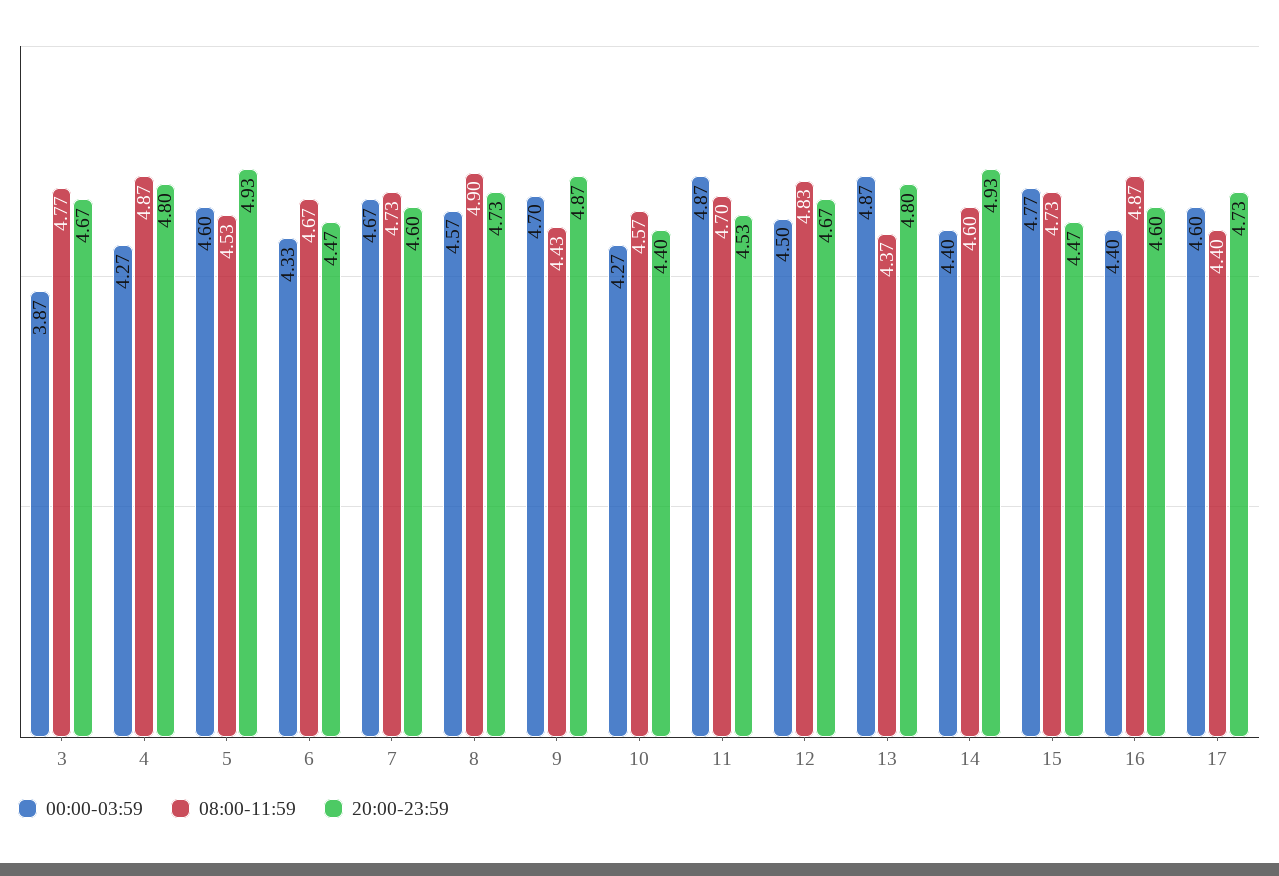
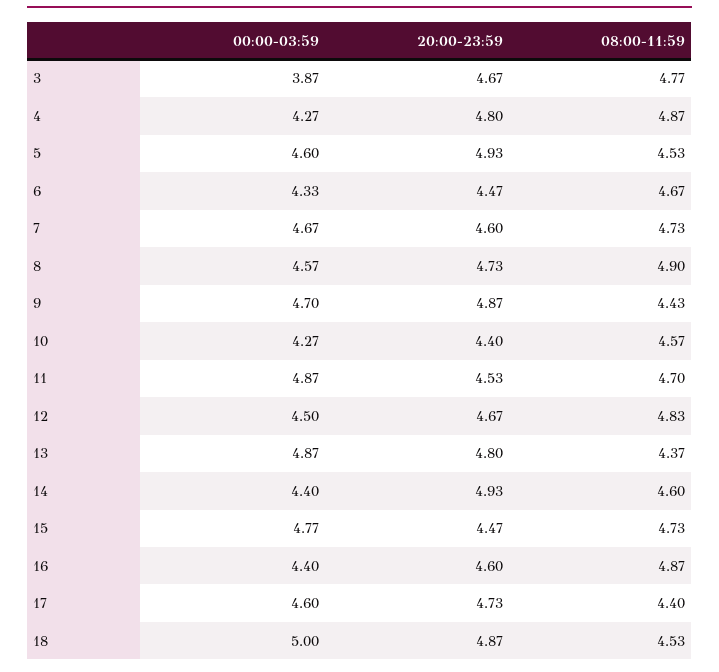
  {
    "00:00-03:59": {
      "3": 3.87,
      "4": 4.27,
      "5": 4.6,
      "6": 4.33,
      "7": 4.67,
      "8": 4.57,
      "9": 4.7,
      "10": 4.27,
      "11": 4.87,
      "12": 4.5,
      "13": 4.87,
      "14": 4.4,
      "15": 4.77,
      "16": 4.4,
-     "17": 4.6
+     "17": 4.6,
+     "18": 5
    },
    "08:00-11:59": {
      "3": 4.77,
      "4": 4.87,
      "5": 4.53,
      "6": 4.67,
      "7": 4.73,
      "8": 4.9,
      "9": 4.43,
      "10": 4.57,
      "11": 4.7,
      "12": 4.83,
      "13": 4.37,
      "14": 4.6,
      "15": 4.73,
      "16": 4.87,
-     "17": 4.4
+     "17": 4.4,
+     "18": 4.53
    },
    "20:00-23:59": {
      "3": 4.67,
      "4": 4.8,
      "5": 4.93,
      "6": 4.47,
      "7": 4.6,
      "8": 4.73,
      "9": 4.87,
      "10": 4.4,
      "11": 4.53,
      "12": 4.67,
      "13": 4.8,
      "14": 4.93,
      "15": 4.47,
      "16": 4.6,
-     "17": 4.73
+     "17": 4.73,
+     "18": 4.87
    }
  }

